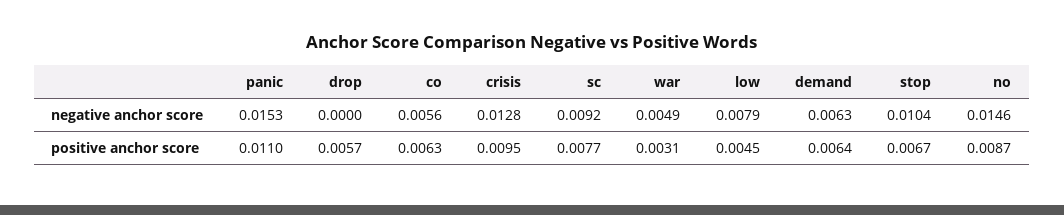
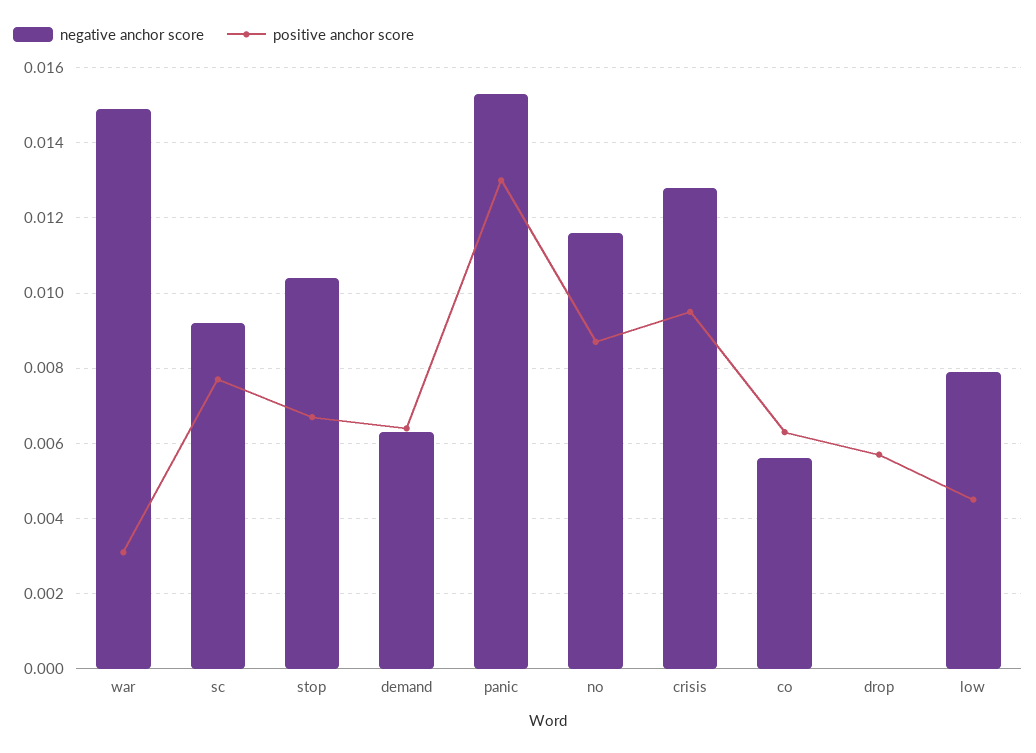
  {
    "negative anchor score": {
      "panic": 0.0153,
      "drop": 0,
      "co": 0.0056,
      "crisis": 0.0128,
      "sc": 0.0092,
-     "war": 0.0049,
+     "war": 0.015,
      "low": 0.0079,
      "demand": 0.0063,
      "stop": 0.0104,
-     "no": 0.0146
+     "no": 0.0115
    },
    "positive anchor score": {
-     "panic": 0.011,
+     "panic": 0.013,
      "drop": 0.0057,
      "co": 0.0063,
      "crisis": 0.0095,
      "sc": 0.0077,
      "war": 0.0031,
      "low": 0.0045,
      "demand": 0.0064,
      "stop": 0.0067,
      "no": 0.0087
    }
  }

